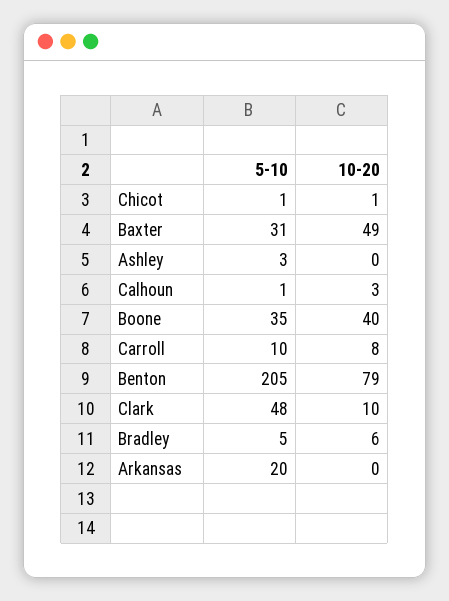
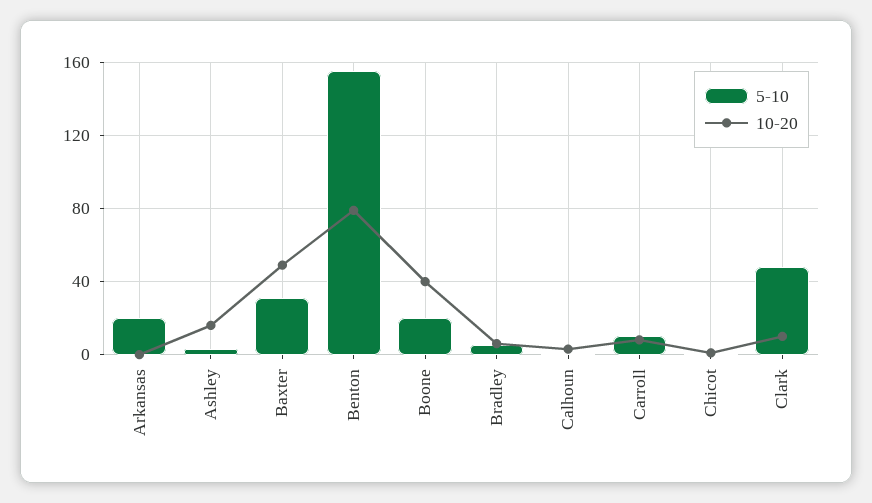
  {
    "5-10": {
      "Chicot": 1,
      "Baxter": 31,
      "Ashley": 3,
      "Calhoun": 1,
-     "Boone": 35,
+     "Boone": 20,
      "Carroll": 10,
-     "Benton": 205,
+     "Benton": 155,
      "Clark": 48,
      "Bradley": 5,
      "Arkansas": 20
    },
    "10-20": {
      "Chicot": 1,
      "Baxter": 49,
-     "Ashley": 0,
+     "Ashley": 15,
      "Calhoun": 3,
      "Boone": 40,
      "Carroll": 8,
      "Benton": 79,
      "Clark": 10,
      "Bradley": 6,
      "Arkansas": 0
    }
  }

